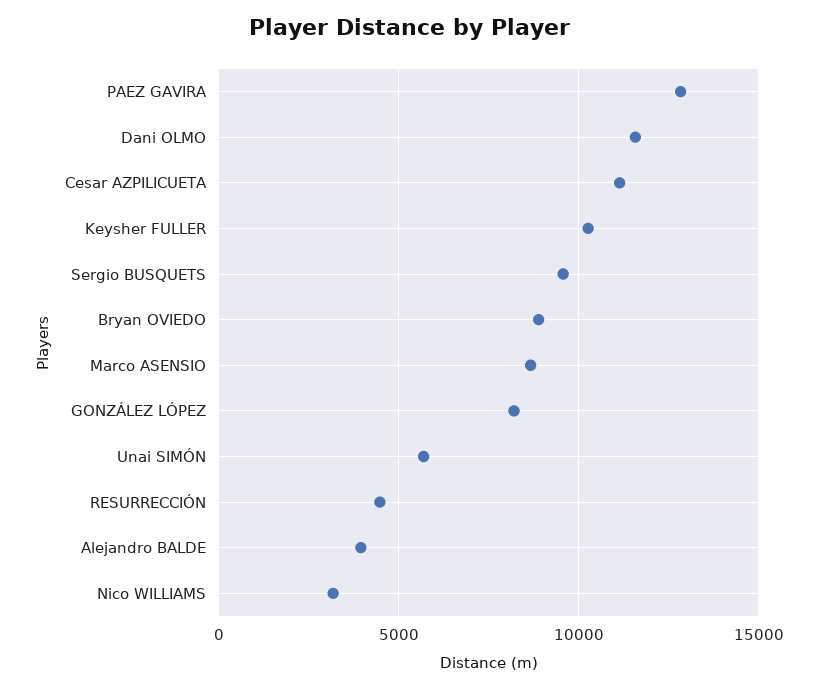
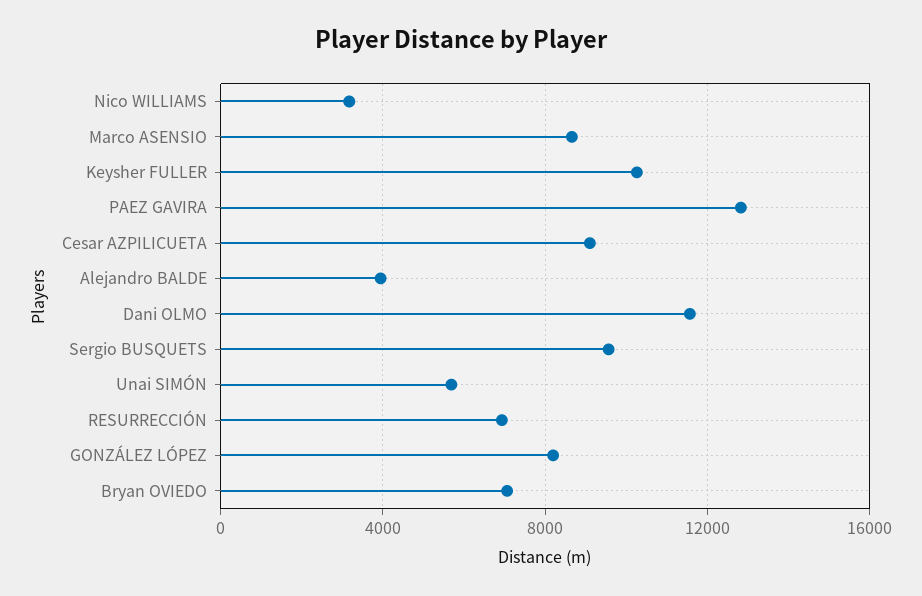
  {
    "PAEZ GAVIRA": 13000,
    "Dani OLMO": 11500,
-   "Cesar AZPILICUETA": 11000,
+   "Cesar AZPILICUETA": 9000,
    "Keysher FULLER": 10500,
    "Sergio BUSQUETS": 9500,
-   "Bryan OVIEDO": 9000,
+   "Bryan OVIEDO": 7000,
    "Marco ASENSIO": 8500,
    "GONZÁLEZ LÓPEZ": 8000,
    "Unai SIMÓN": 5500,
-   "RESURRECCIÓN": 4500,
+   "RESURRECCIÓN": 7000,
    "Alejandro BALDE": 4000,
    "Nico WILLIAMS": 3000
  }

